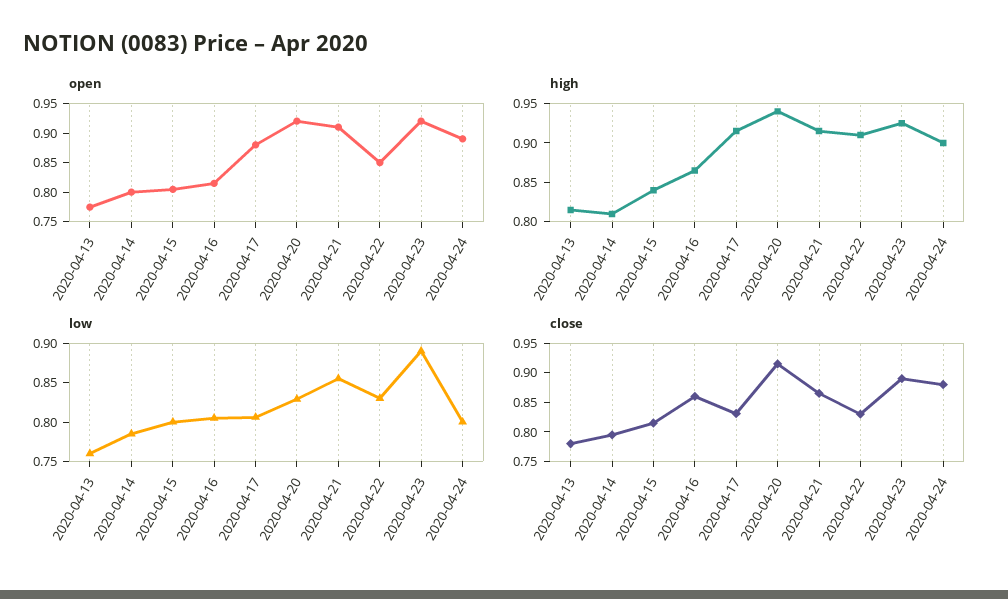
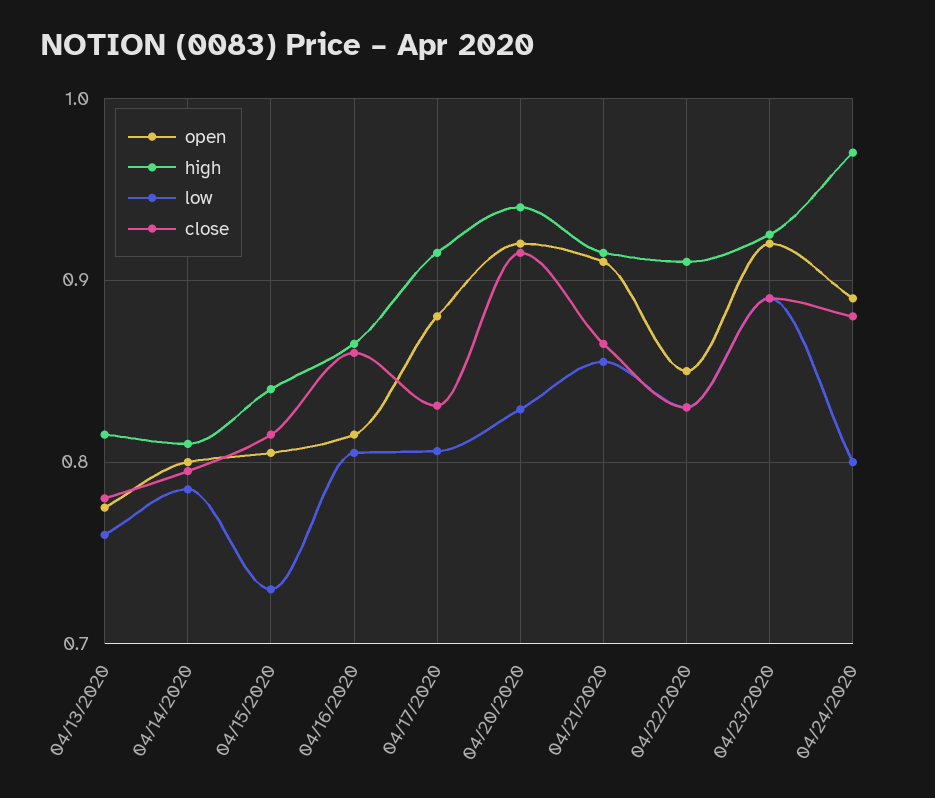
  {
    "open": {
      "2020-04-13": 0.78,
      "2020-04-14": 0.8,
      "2020-04-15": 0.81,
      "2020-04-16": 0.82,
      "2020-04-17": 0.88,
      "2020-04-20": 0.92,
      "2020-04-21": 0.91,
      "2020-04-22": 0.85,
      "2020-04-23": 0.92,
      "2020-04-24": 0.89
    },
    "high": {
      "2020-04-13": 0.82,
      "2020-04-14": 0.81,
      "2020-04-15": 0.84,
      "2020-04-16": 0.87,
      "2020-04-17": 0.92,
      "2020-04-20": 0.94,
      "2020-04-21": 0.92,
      "2020-04-22": 0.91,
      "2020-04-23": 0.93,
-     "2020-04-24": 0.9
+     "2020-04-24": 0.97
    },
    "low": {
      "2020-04-13": 0.76,
      "2020-04-14": 0.79,
-     "2020-04-15": 0.8,
+     "2020-04-15": 0.73,
      "2020-04-16": 0.81,
      "2020-04-17": 0.81,
      "2020-04-20": 0.83,
      "2020-04-21": 0.86,
      "2020-04-22": 0.83,
      "2020-04-23": 0.89,
      "2020-04-24": 0.8
    },
    "close": {
      "2020-04-13": 0.78,
      "2020-04-14": 0.8,
      "2020-04-15": 0.82,
      "2020-04-16": 0.86,
      "2020-04-17": 0.83,
      "2020-04-20": 0.92,
      "2020-04-21": 0.87,
      "2020-04-22": 0.83,
      "2020-04-23": 0.89,
      "2020-04-24": 0.88
    }
  }

